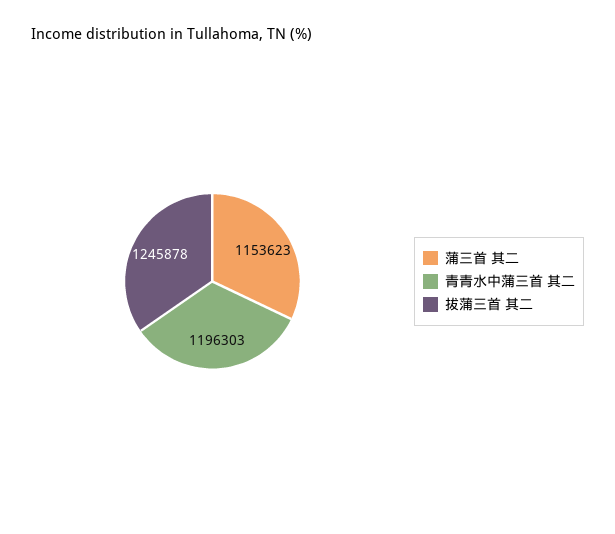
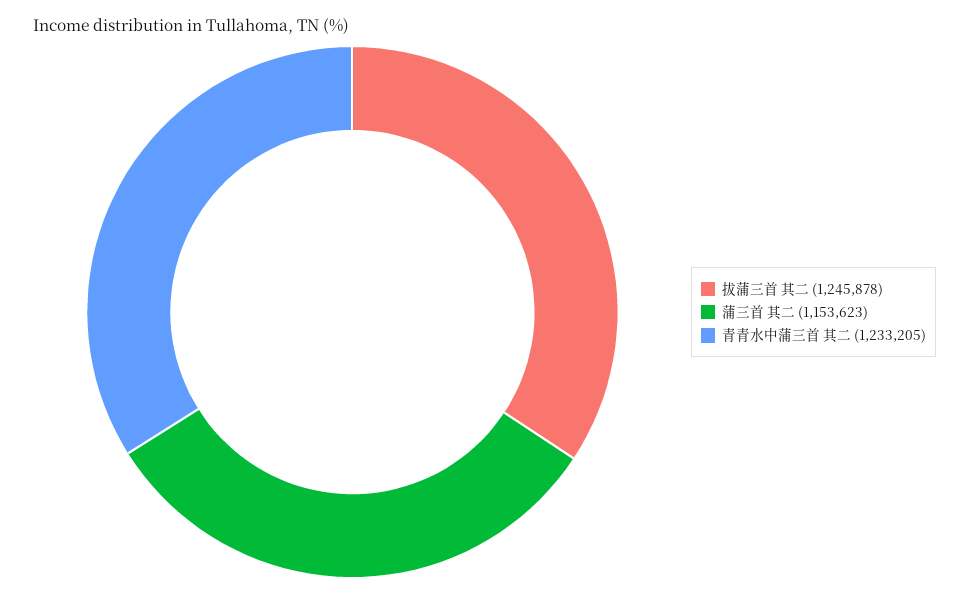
  {
    "蒲三首 其二": 1153623,
-   "青青水中蒲三首 其二": 1196303,
+   "青青水中蒲三首 其二": 1233205,
    "拔蒲三首 其二": 1245878
  }

